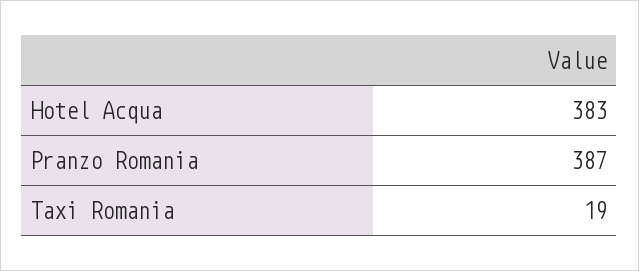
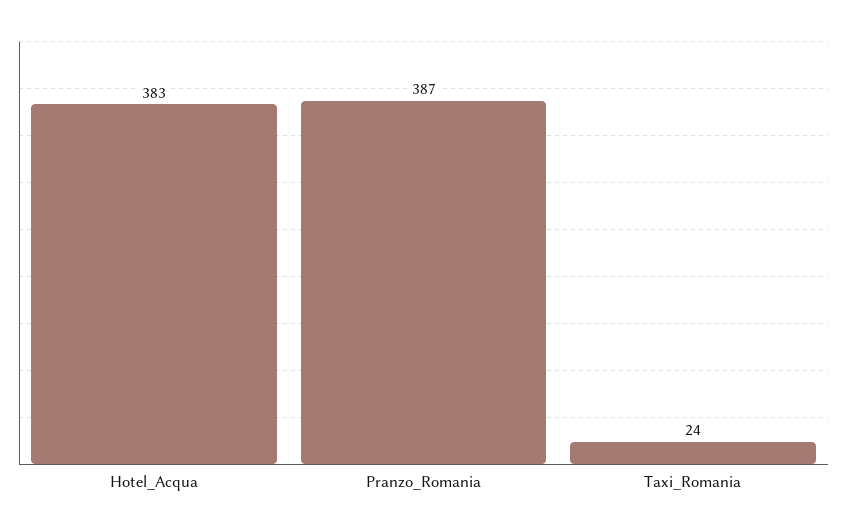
  {
    "Hotel Acqua": 383,
    "Pranzo Romania": 387,
-   "Taxi Romania": 19
+   "Taxi Romania": 24
  }

